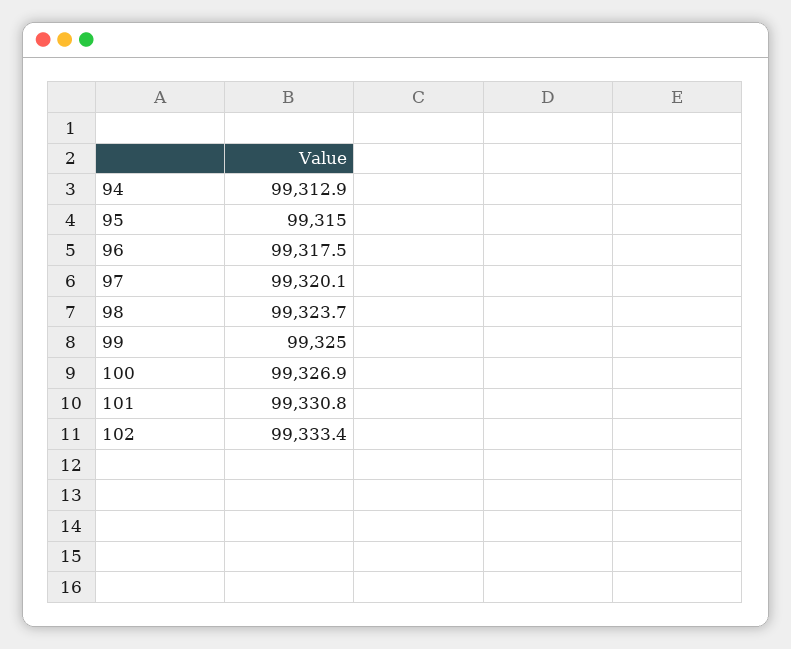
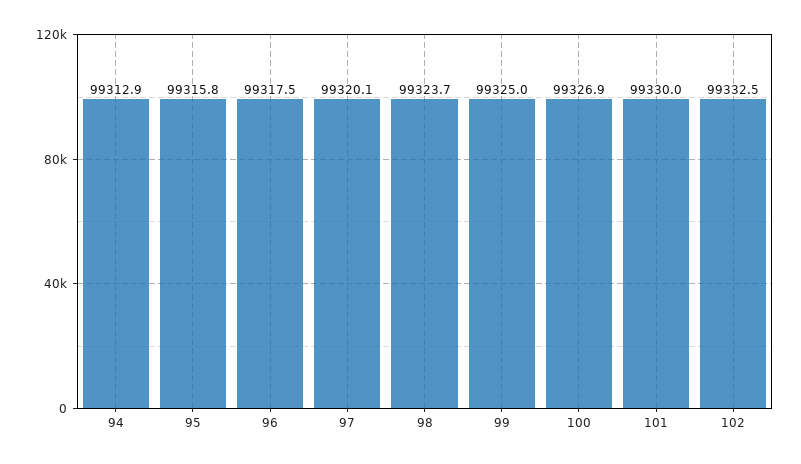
  {
    "94": 99312.9,
-   "95": 99315,
+   "95": 99315.8,
    "96": 99317.5,
    "97": 99320.1,
    "98": 99323.7,
    "99": 99325,
    "100": 99326.9,
-   "101": 99330.8,
+   "101": 99330,
-   "102": 99333.4
+   "102": 99332.5
  }

